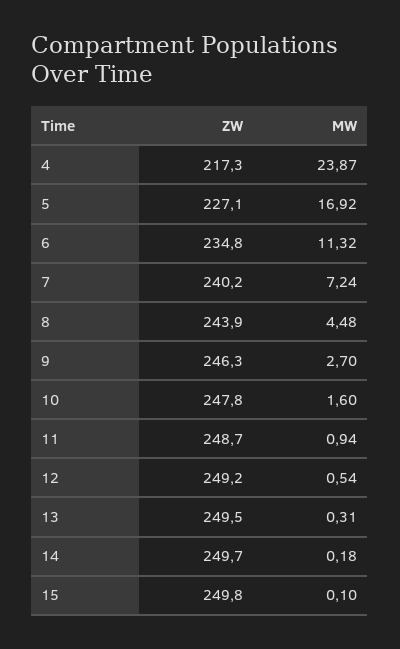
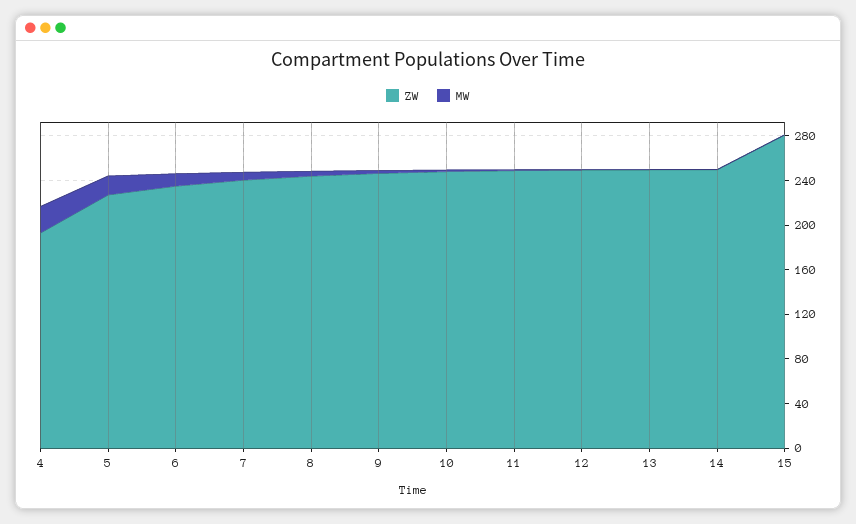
  {
    "ZW": {
-     "4": 217.3,
+     "4": 190,
      "5": 227.1,
      "6": 234.8,
      "7": 240.2,
      "8": 243.9,
      "9": 246.3,
      "10": 247.8,
      "11": 248.7,
      "12": 249.2,
      "13": 249.5,
      "14": 249.7,
-     "15": 249.8
+     "15": 280
    },
    "MW": {
      "4": 23.87,
      "5": 16.92,
      "6": 11.32,
      "7": 7.24,
      "8": 4.48,
      "9": 2.7,
      "10": 1.6,
      "11": 0.94,
      "12": 0.54,
      "13": 0.31,
      "14": 0.18,
      "15": 0.1
    }
  }

